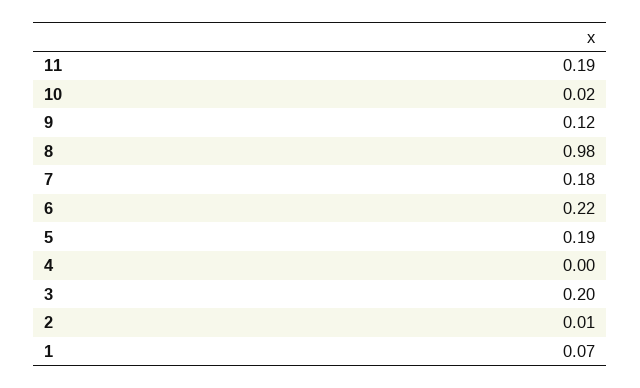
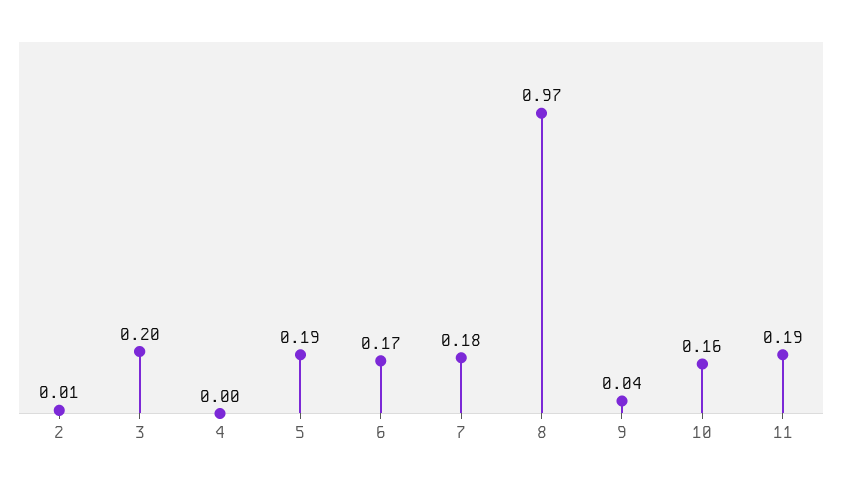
  {
    "11": 0.19,
-   "10": 0.02,
+   "10": 0.16,
-   "9": 0.12,
+   "9": 0.04,
-   "8": 0.98,
+   "8": 0.97,
    "7": 0.18,
-   "6": 0.22,
+   "6": 0.17,
    "5": 0.19,
    "4": 0,
    "3": 0.2,
-   "2": 0.01,
+   "2": 0.01
-   "1": 0.07
  }

